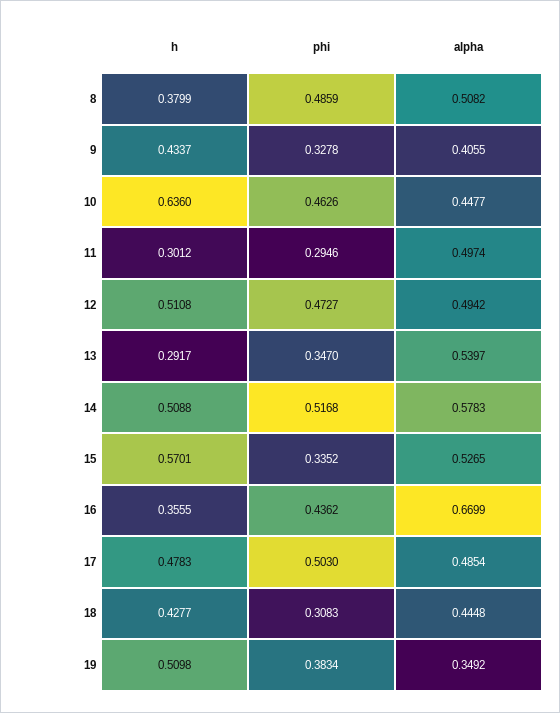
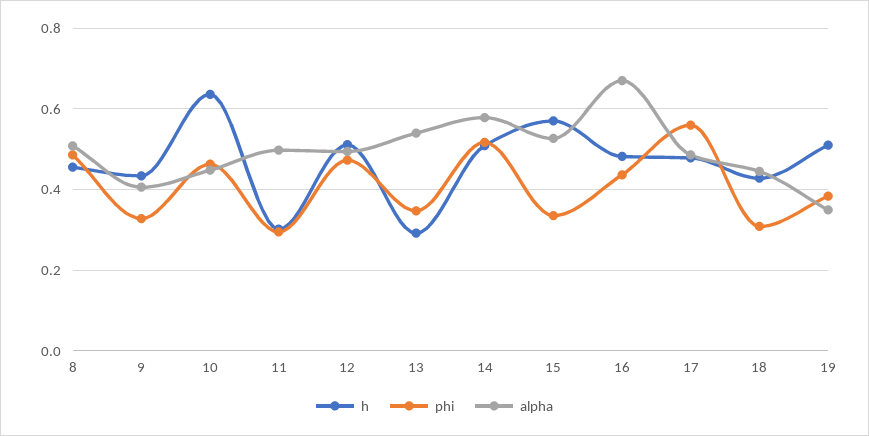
  {
    "h": {
-     "8": 0.3799,
+     "8": 0.46,
      "9": 0.4337,
      "10": 0.636,
      "11": 0.3012,
      "12": 0.5108,
      "13": 0.2917,
      "14": 0.5088,
      "15": 0.5701,
-     "16": 0.3555,
+     "16": 0.48,
      "17": 0.4783,
      "18": 0.4277,
      "19": 0.5098
    },
    "phi": {
      "8": 0.4859,
      "9": 0.3278,
      "10": 0.4626,
      "11": 0.2946,
      "12": 0.4727,
      "13": 0.347,
      "14": 0.5168,
      "15": 0.3352,
      "16": 0.4362,
-     "17": 0.503,
+     "17": 0.56,
      "18": 0.3083,
      "19": 0.3834
    },
    "alpha": {
      "8": 0.5082,
      "9": 0.4055,
      "10": 0.4477,
      "11": 0.4974,
      "12": 0.4942,
      "13": 0.5397,
      "14": 0.5783,
      "15": 0.5265,
      "16": 0.6699,
      "17": 0.4854,
      "18": 0.4448,
      "19": 0.3492
    }
  }

